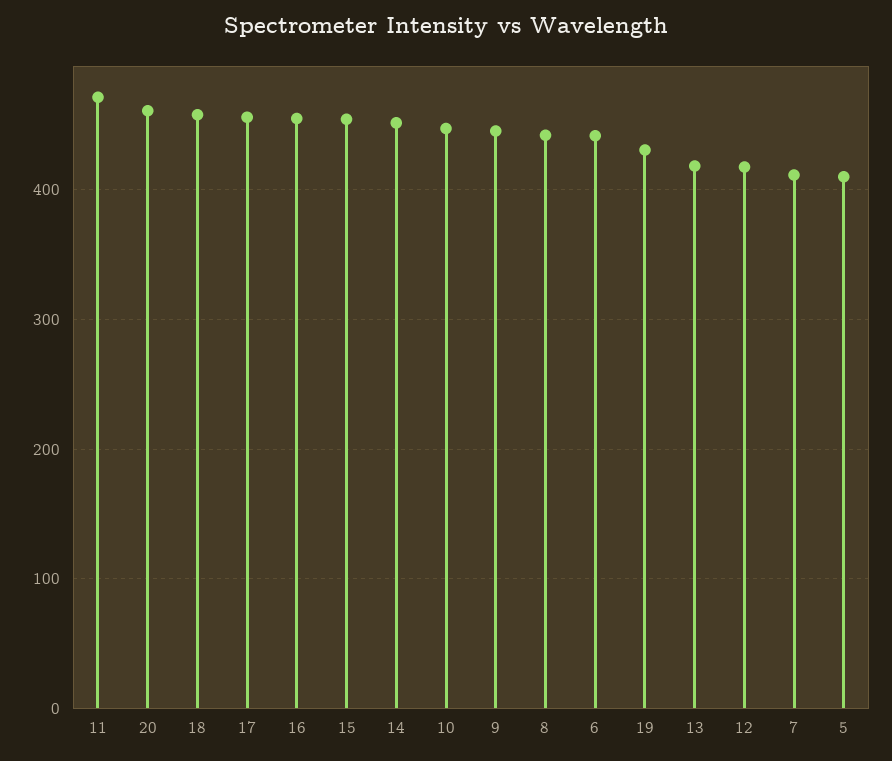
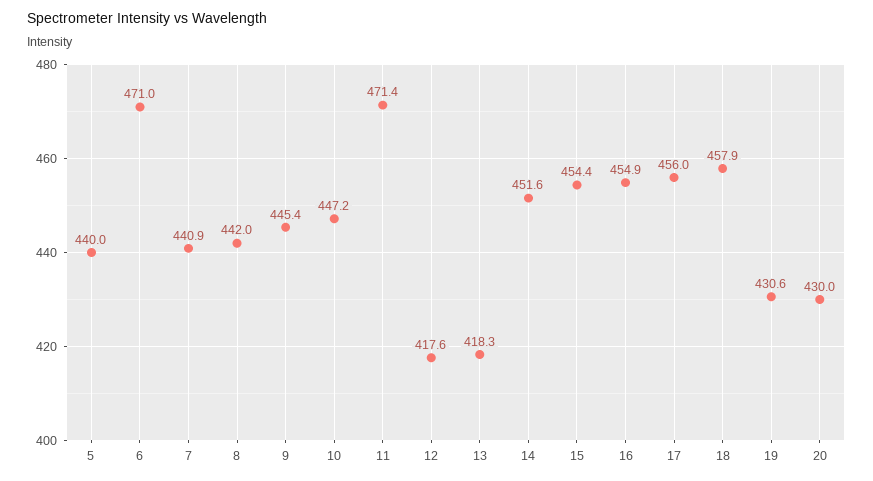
  {
    "11": 471.4,
-   "20": 460,
+   "20": 430,
    "18": 457.9,
    "17": 456,
    "16": 454.9,
    "15": 454.4,
    "14": 451.6,
    "10": 447.2,
    "9": 445.4,
    "8": 442,
-   "6": 440,
+   "6": 471,
    "19": 430.6,
    "13": 418.3,
    "12": 417.6,
-   "7": 410,
+   "7": 440.9,
-   "5": 410
+   "5": 440
  }

